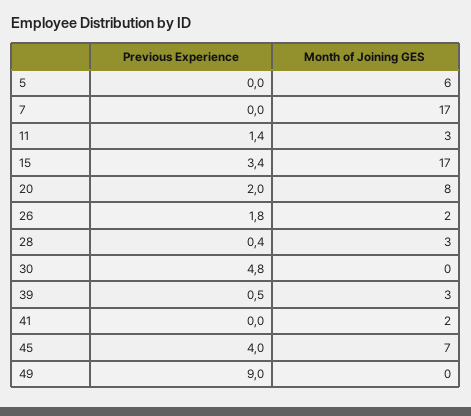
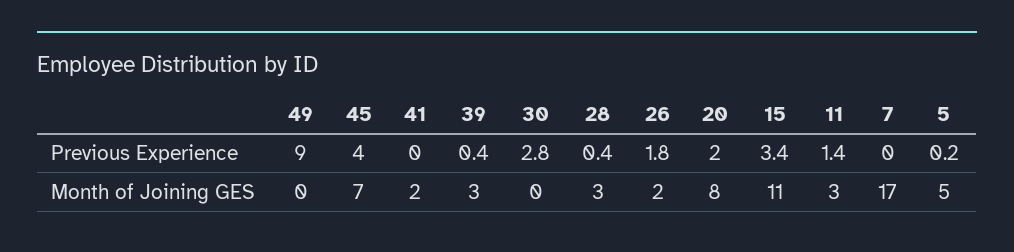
  {
    "Previous Experience": {
-     "5": 0,
+     "5": 0.2,
      "7": 0,
      "11": 1.4,
      "15": 3.4,
      "20": 2,
      "26": 1.8,
      "28": 0.4,
-     "30": 4.8,
+     "30": 2.8,
-     "39": 0.5,
+     "39": 0.4,
      "41": 0,
      "45": 4,
      "49": 9
    },
    "Month of Joining GES": {
-     "5": 6,
+     "5": 5,
      "7": 17,
      "11": 3,
-     "15": 17,
+     "15": 11,
      "20": 8,
      "26": 2,
      "28": 3,
      "30": 0,
      "39": 3,
      "41": 2,
      "45": 7,
      "49": 0
    }
  }

